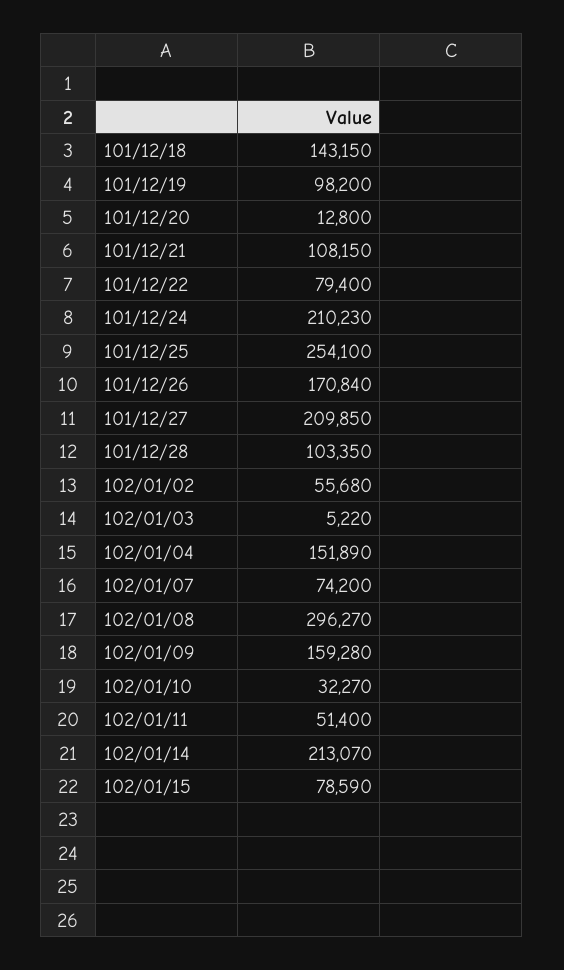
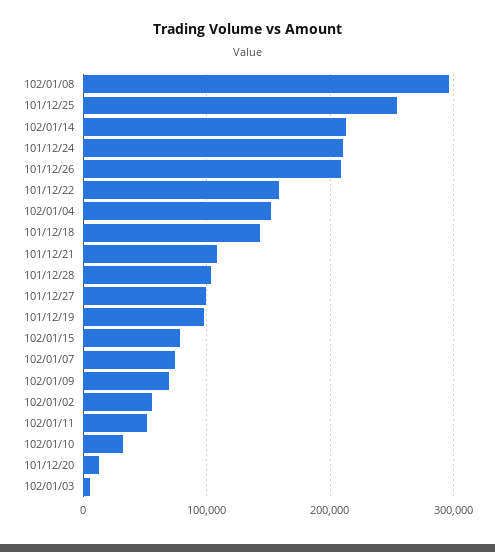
  {
    "101/12/18": 143150,
    "101/12/19": 98200,
    "101/12/20": 12800,
    "101/12/21": 108150,
-   "101/12/22": 79400,
+   "101/12/22": 160000,
    "101/12/24": 210230,
    "101/12/25": 254100,
-   "101/12/26": 170840,
+   "101/12/26": 210000,
-   "101/12/27": 209850,
+   "101/12/27": 100000,
    "101/12/28": 103350,
    "102/01/02": 55680,
    "102/01/03": 5220,
    "102/01/04": 151890,
    "102/01/07": 74200,
    "102/01/08": 296270,
-   "102/01/09": 159280,
+   "102/01/09": 70000,
    "102/01/10": 32270,
    "102/01/11": 51400,
    "102/01/14": 213070,
    "102/01/15": 78590
  }

